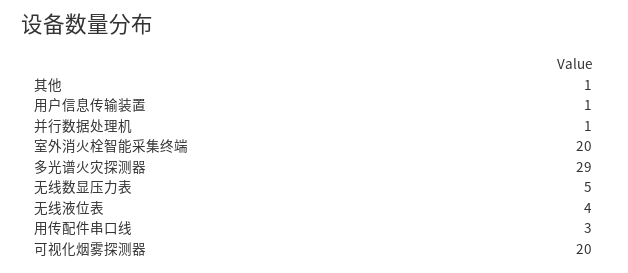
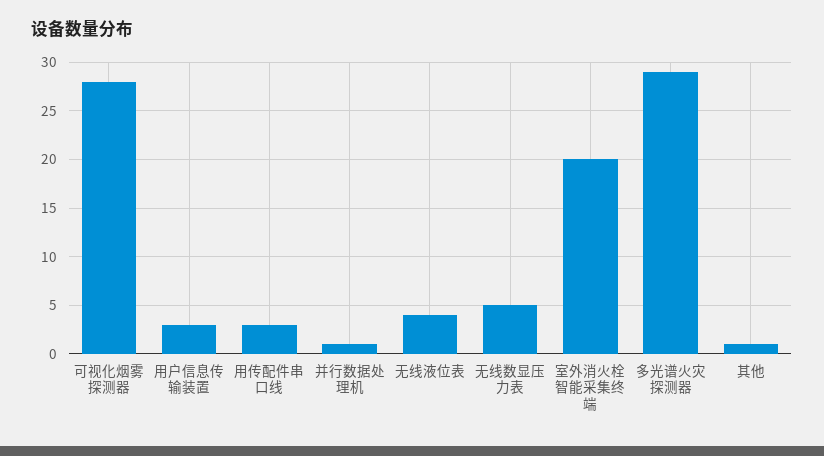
  {
    "其他": 1,
-   "用户信息传输装置": 1,
+   "用户信息传输装置": 3,
    "并行数据处理机": 1,
    "室外消火栓智能采集终端": 20,
    "多光谱火灾探测器": 29,
    "无线数显压力表": 5,
    "无线液位表": 4,
    "用传配件串口线": 3,
-   "可视化烟雾探测器": 20
+   "可视化烟雾探测器": 28
  }

